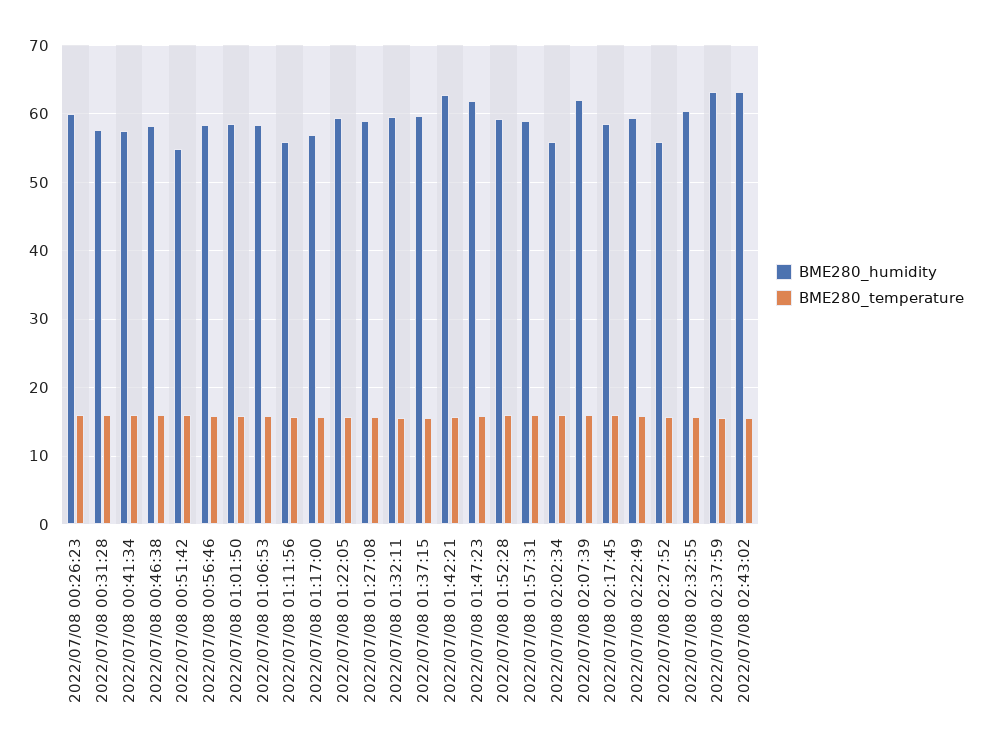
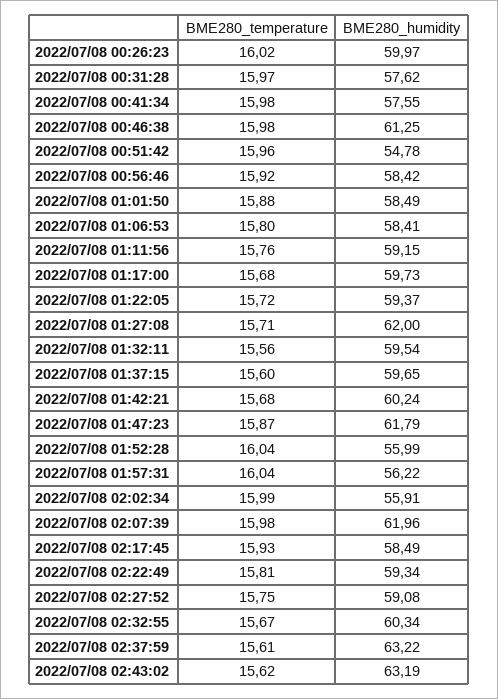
  {
    "BME280_humidity": {
      "2022/07/08 00:26:23": 59.97,
      "2022/07/08 00:31:28": 57.62,
      "2022/07/08 00:41:34": 57.55,
-     "2022/07/08 00:46:38": 58,
+     "2022/07/08 00:46:38": 61.25,
      "2022/07/08 00:51:42": 54.78,
      "2022/07/08 00:56:46": 58.42,
      "2022/07/08 01:01:50": 58.49,
      "2022/07/08 01:06:53": 58.41,
-     "2022/07/08 01:11:56": 56,
+     "2022/07/08 01:11:56": 59.15,
-     "2022/07/08 01:17:00": 57,
+     "2022/07/08 01:17:00": 59.73,
      "2022/07/08 01:22:05": 59.37,
-     "2022/07/08 01:27:08": 59,
+     "2022/07/08 01:27:08": 62,
      "2022/07/08 01:32:11": 59.54,
      "2022/07/08 01:37:15": 59.65,
-     "2022/07/08 01:42:21": 63,
+     "2022/07/08 01:42:21": 60.24,
      "2022/07/08 01:47:23": 61.79,
-     "2022/07/08 01:52:28": 59,
+     "2022/07/08 01:52:28": 55.99,
-     "2022/07/08 01:57:31": 59,
+     "2022/07/08 01:57:31": 56.22,
      "2022/07/08 02:02:34": 55.91,
      "2022/07/08 02:07:39": 61.96,
      "2022/07/08 02:17:45": 58.49,
      "2022/07/08 02:22:49": 59.34,
-     "2022/07/08 02:27:52": 56,
+     "2022/07/08 02:27:52": 59.08,
      "2022/07/08 02:32:55": 60.34,
      "2022/07/08 02:37:59": 63.22,
      "2022/07/08 02:43:02": 63.19
    },
    "BME280_temperature": {
      "2022/07/08 00:26:23": 16.02,
      "2022/07/08 00:31:28": 15.97,
      "2022/07/08 00:41:34": 15.98,
      "2022/07/08 00:46:38": 15.98,
      "2022/07/08 00:51:42": 15.96,
      "2022/07/08 00:56:46": 15.92,
      "2022/07/08 01:01:50": 15.88,
      "2022/07/08 01:06:53": 15.8,
      "2022/07/08 01:11:56": 15.76,
      "2022/07/08 01:17:00": 15.68,
      "2022/07/08 01:22:05": 15.72,
      "2022/07/08 01:27:08": 15.71,
      "2022/07/08 01:32:11": 15.56,
      "2022/07/08 01:37:15": 15.6,
      "2022/07/08 01:42:21": 15.68,
      "2022/07/08 01:47:23": 15.87,
      "2022/07/08 01:52:28": 16.04,
      "2022/07/08 01:57:31": 16.04,
      "2022/07/08 02:02:34": 15.99,
      "2022/07/08 02:07:39": 15.98,
      "2022/07/08 02:17:45": 15.93,
      "2022/07/08 02:22:49": 15.81,
      "2022/07/08 02:27:52": 15.75,
      "2022/07/08 02:32:55": 15.67,
      "2022/07/08 02:37:59": 15.61,
      "2022/07/08 02:43:02": 15.62
    }
  }

